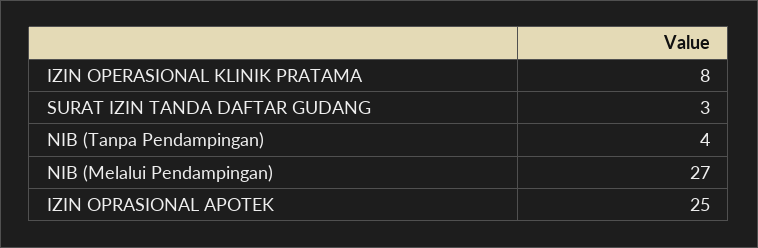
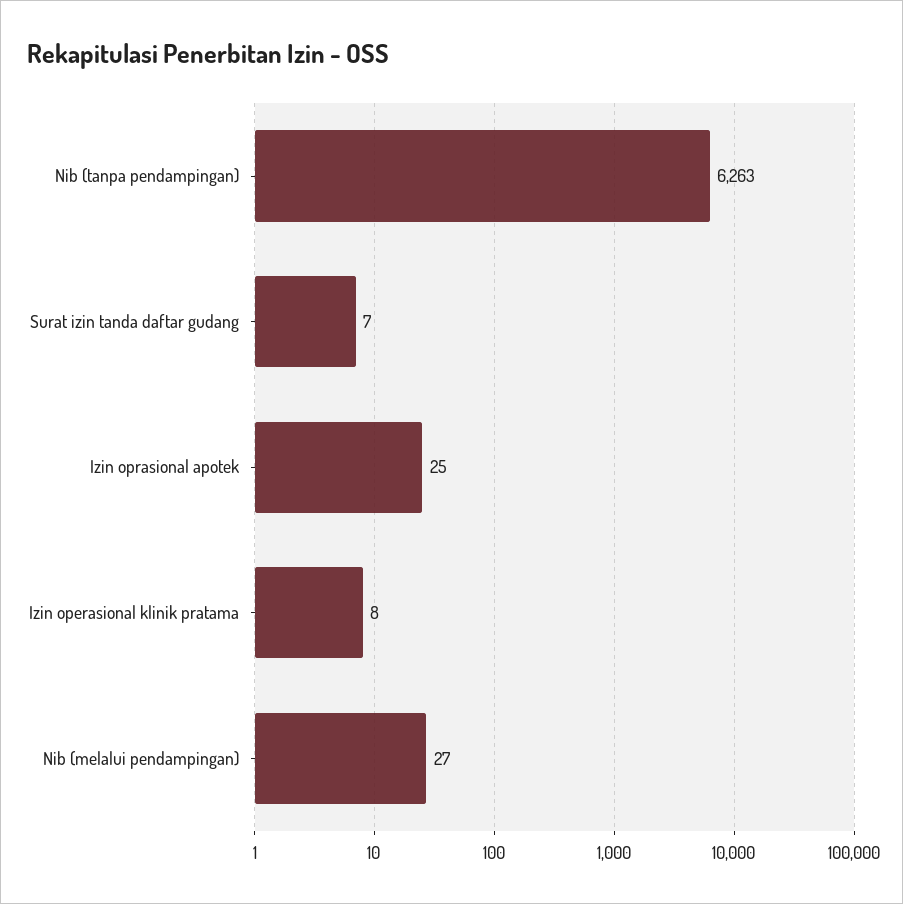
  {
    "IZIN OPERASIONAL KLINIK PRATAMA": 8,
-   "SURAT IZIN TANDA DAFTAR GUDANG": 3,
+   "SURAT IZIN TANDA DAFTAR GUDANG": 7,
-   "NIB (Tanpa Pendampingan)": 4,
+   "NIB (Tanpa Pendampingan)": 6263,
    "NIB (Melalui Pendampingan)": 27,
    "IZIN OPRASIONAL APOTEK": 25
  }

